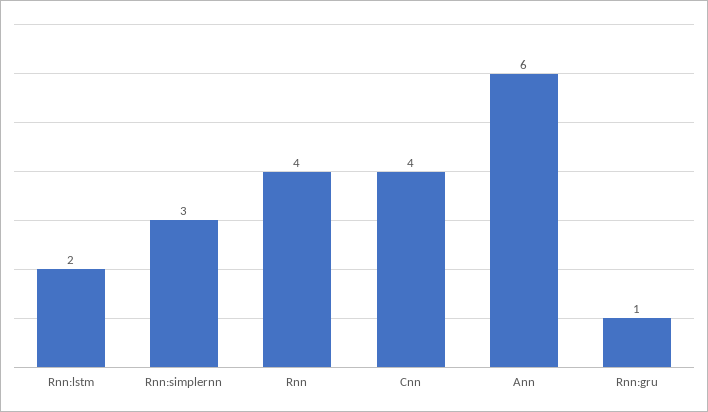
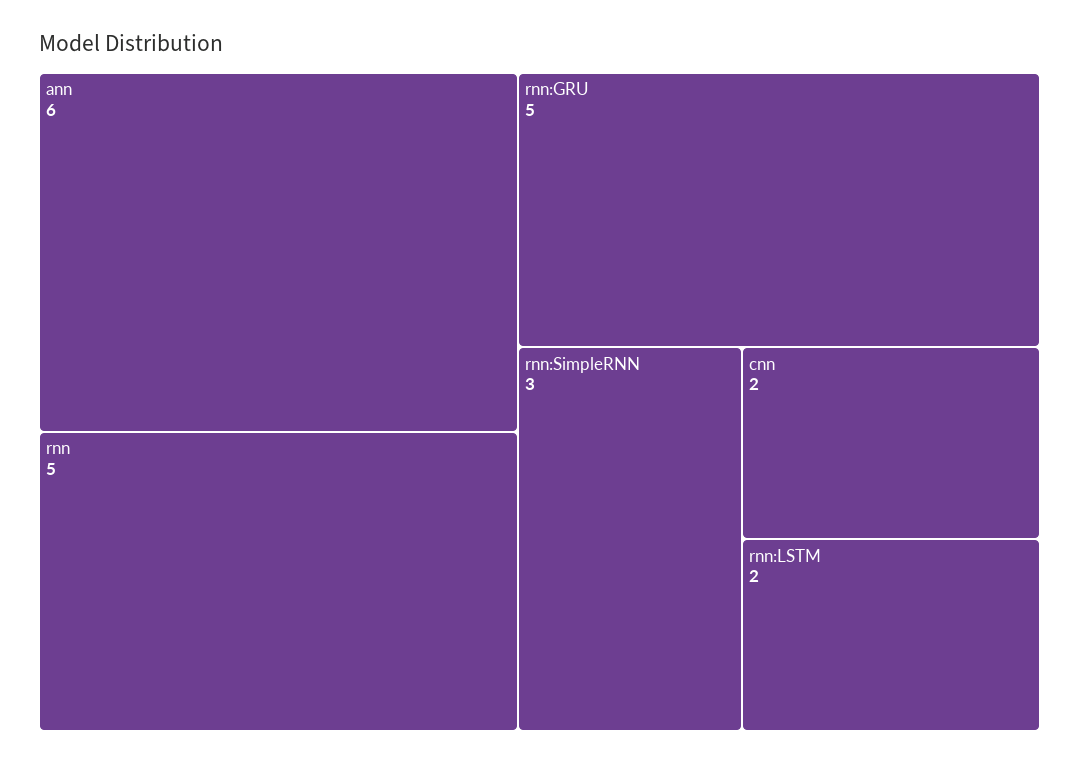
  {
    "Rnn:lstm": 2,
    "Rnn:simplernn": 3,
-   "Rnn": 4,
+   "Rnn": 5,
-   "Cnn": 4,
+   "Cnn": 2,
    "Ann": 6,
-   "Rnn:gru": 1
+   "Rnn:gru": 5
  }

